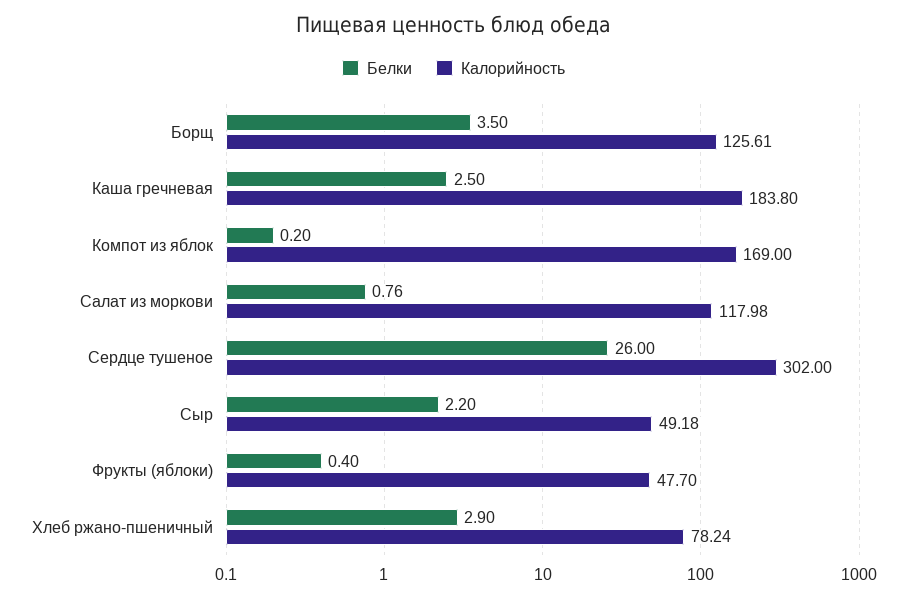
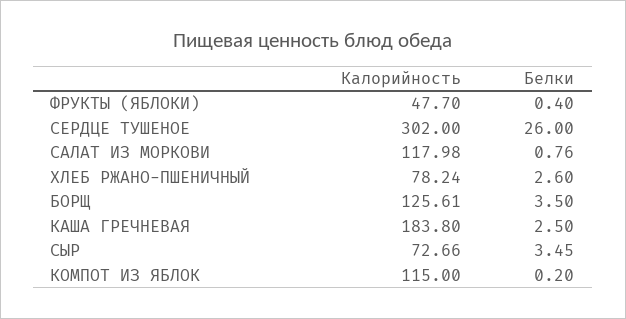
  {
    "Белки": {
      "Борщ": 3.5,
      "Каша гречневая": 2.5,
      "Компот из яблок": 0.2,
      "Салат из моркови": 0.76,
      "Сердце тушеное": 26,
-     "Сыр": 2.2,
+     "Сыр": 3.45,
      "Фрукты (яблоки)": 0.4,
-     "Хлеб ржано-пшеничный": 2.9
+     "Хлеб ржано-пшеничный": 2.6
    },
    "Калорийность": {
      "Борщ": 125.61,
      "Каша гречневая": 183.8,
-     "Компот из яблок": 169,
+     "Компот из яблок": 115,
      "Салат из моркови": 117.98,
      "Сердце тушеное": 302,
-     "Сыр": 49.18,
+     "Сыр": 72.66,
      "Фрукты (яблоки)": 47.7,
      "Хлеб ржано-пшеничный": 78.24
    }
  }

